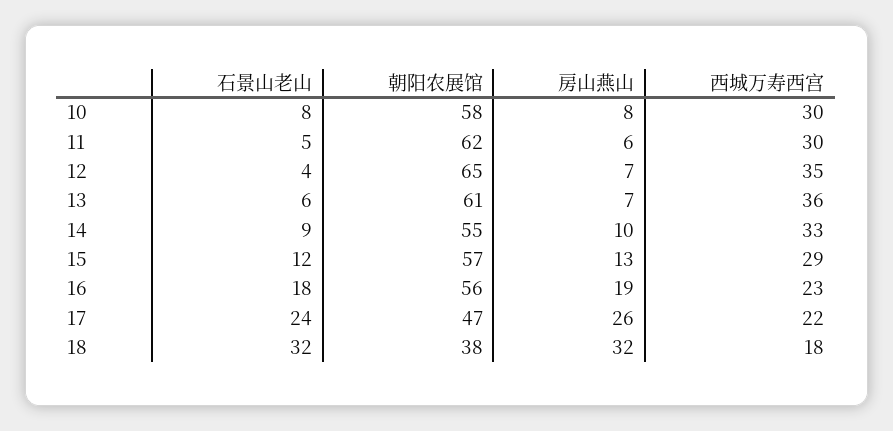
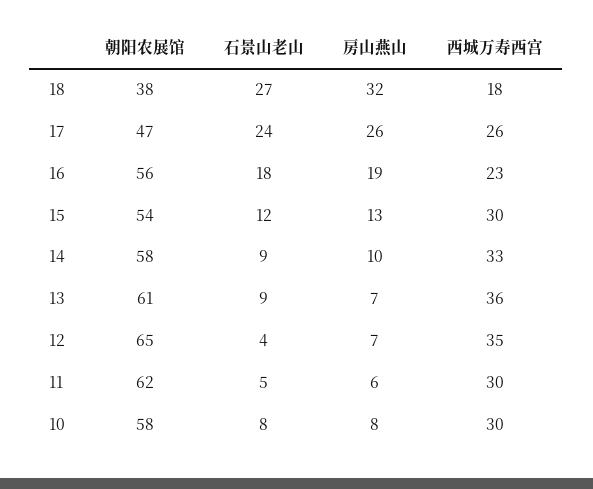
  {
    "石景山老山": {
      "10": 8,
      "11": 5,
      "12": 4,
-     "13": 6,
+     "13": 9,
      "14": 9,
      "15": 12,
      "16": 18,
      "17": 24,
-     "18": 32
+     "18": 27
    },
    "朝阳农展馆": {
      "10": 58,
      "11": 62,
      "12": 65,
      "13": 61,
-     "14": 55,
+     "14": 58,
-     "15": 57,
+     "15": 54,
      "16": 56,
      "17": 47,
      "18": 38
    },
    "房山燕山": {
      "10": 8,
      "11": 6,
      "12": 7,
      "13": 7,
      "14": 10,
      "15": 13,
      "16": 19,
      "17": 26,
      "18": 32
    },
    "西城万寿西宫": {
      "10": 30,
      "11": 30,
      "12": 35,
      "13": 36,
      "14": 33,
-     "15": 29,
+     "15": 30,
      "16": 23,
-     "17": 22,
+     "17": 26,
      "18": 18
    }
  }

